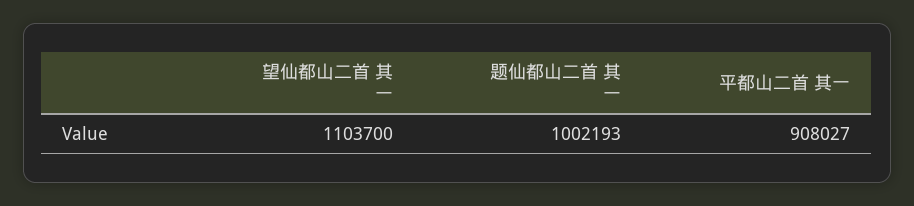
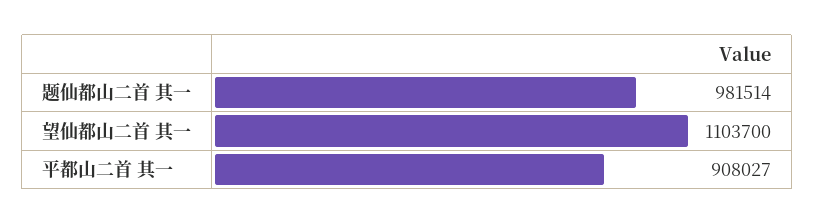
  {
    "望仙都山二首 其一": 1103700,
-   "题仙都山二首 其一": 1002193,
+   "题仙都山二首 其一": 981514,
    "平都山二首 其一": 908027
  }

